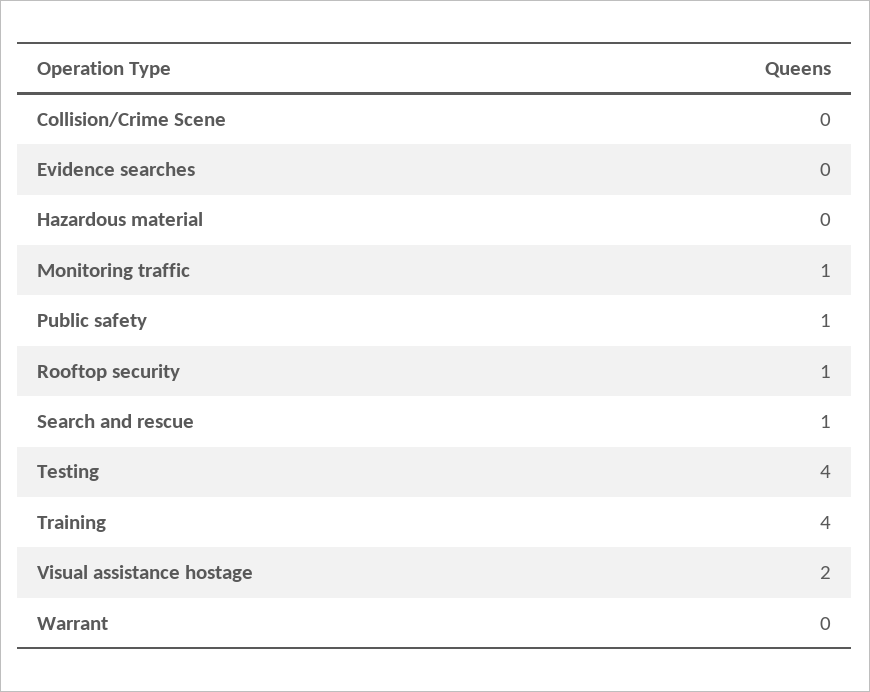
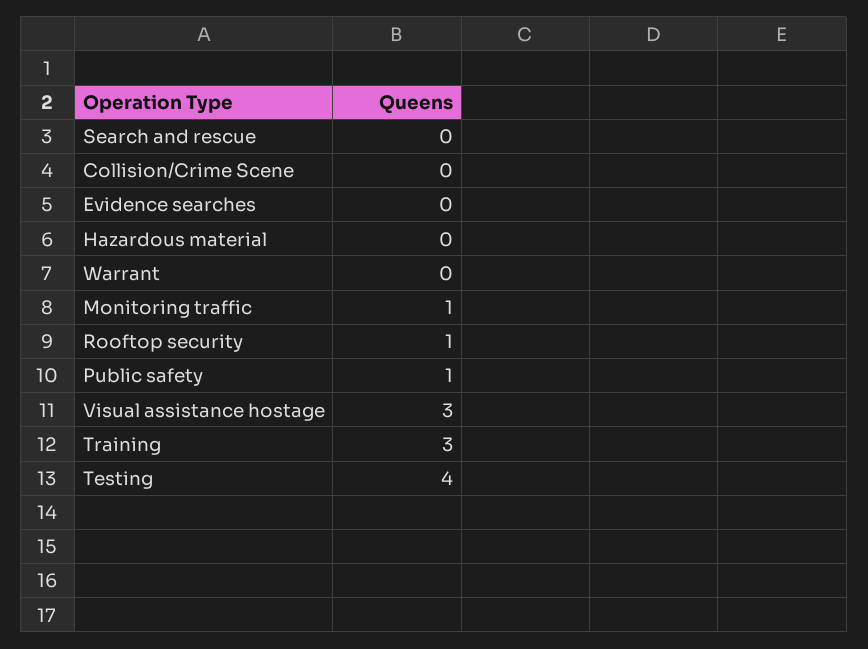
  {
    "Collision/Crime Scene": 0,
    "Evidence searches": 0,
    "Hazardous material": 0,
    "Monitoring traffic": 1,
    "Public safety": 1,
    "Rooftop security": 1,
-   "Search and rescue": 1,
+   "Search and rescue": 0,
    "Testing": 4,
-   "Training": 4,
+   "Training": 3,
-   "Visual assistance hostage": 2,
+   "Visual assistance hostage": 3,
    "Warrant": 0
  }

